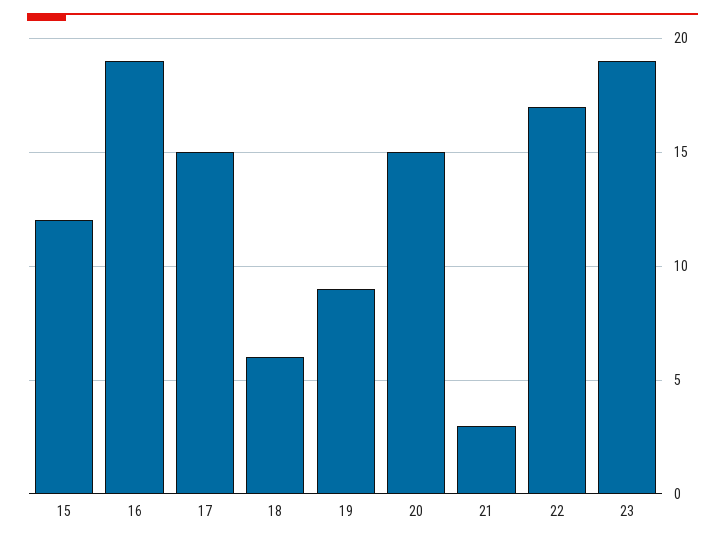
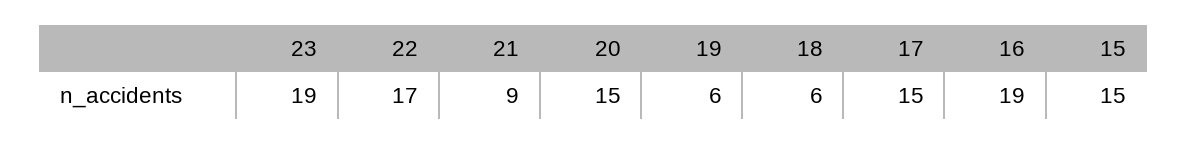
  {
-   "15": 12,
+   "15": 15,
    "16": 19,
    "17": 15,
    "18": 6,
-   "19": 9,
+   "19": 6,
    "20": 15,
-   "21": 3,
+   "21": 9,
    "22": 17,
    "23": 19
  }

